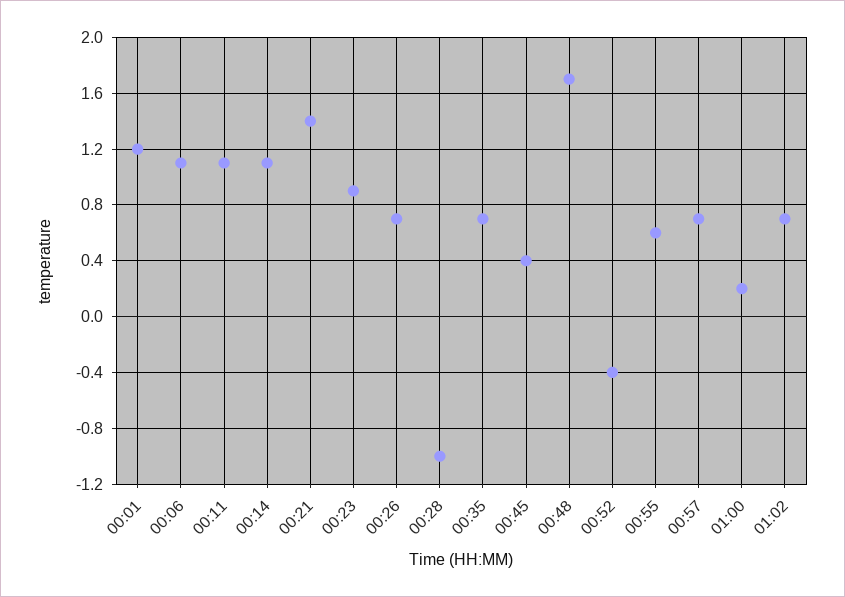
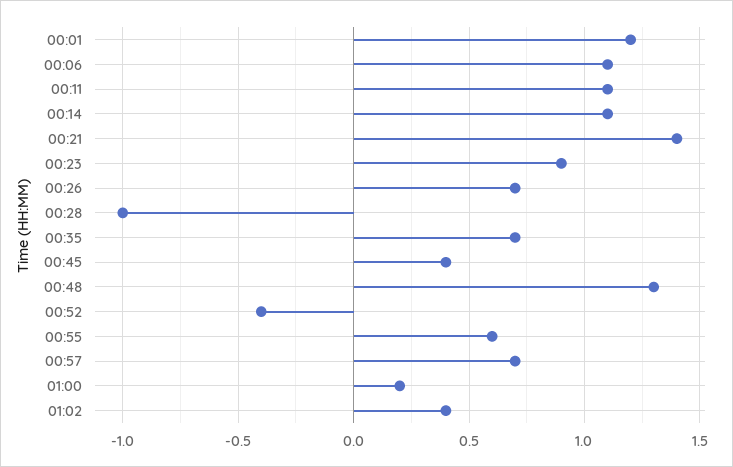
  {
    "00:01": 1.2,
    "00:06": 1.1,
    "00:11": 1.1,
    "00:14": 1.1,
    "00:21": 1.4,
    "00:23": 0.9,
    "00:26": 0.7,
    "00:28": -1,
    "00:35": 0.7,
    "00:45": 0.4,
-   "00:48": 1.7,
+   "00:48": 1.3,
    "00:52": -0.4,
    "00:55": 0.6,
    "00:57": 0.7,
    "01:00": 0.2,
-   "01:02": 0.7
+   "01:02": 0.4
  }

